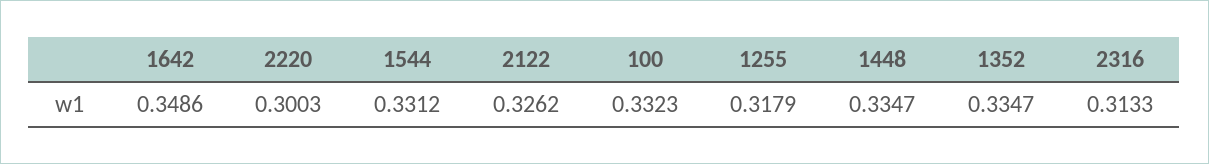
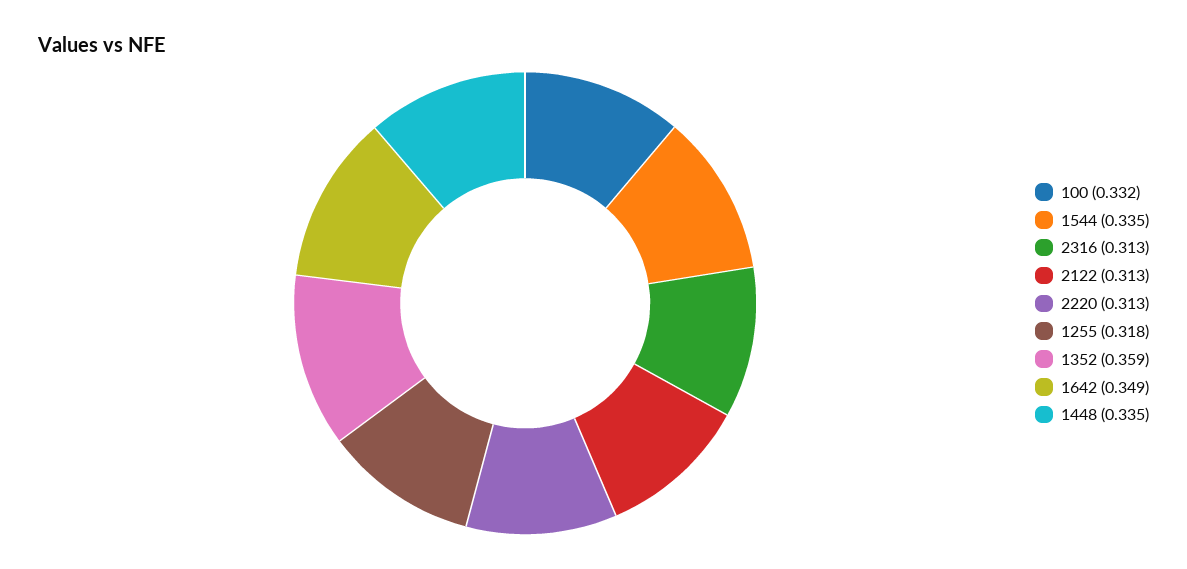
  {
    "1642": 0.3486,
-   "2220": 0.3003,
+   "2220": 0.313,
-   "1544": 0.3312,
+   "1544": 0.335,
-   "2122": 0.3262,
+   "2122": 0.313,
    "100": 0.3323,
    "1255": 0.3179,
    "1448": 0.3347,
-   "1352": 0.3347,
+   "1352": 0.359,
    "2316": 0.3133
  }

